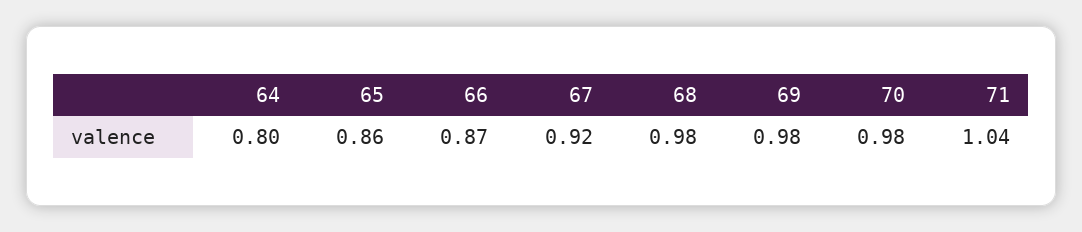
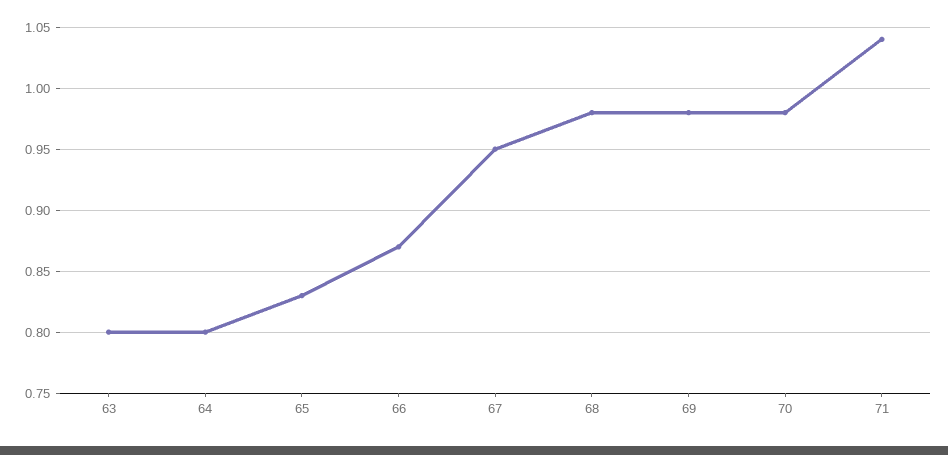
  {
    "64": 0.8,
-   "65": 0.86,
+   "65": 0.83,
    "66": 0.87,
-   "67": 0.92,
+   "67": 0.95,
    "68": 0.98,
    "69": 0.98,
    "70": 0.98,
-   "71": 1.04
+   "71": 1.04,
+   "63": 0.8
  }

